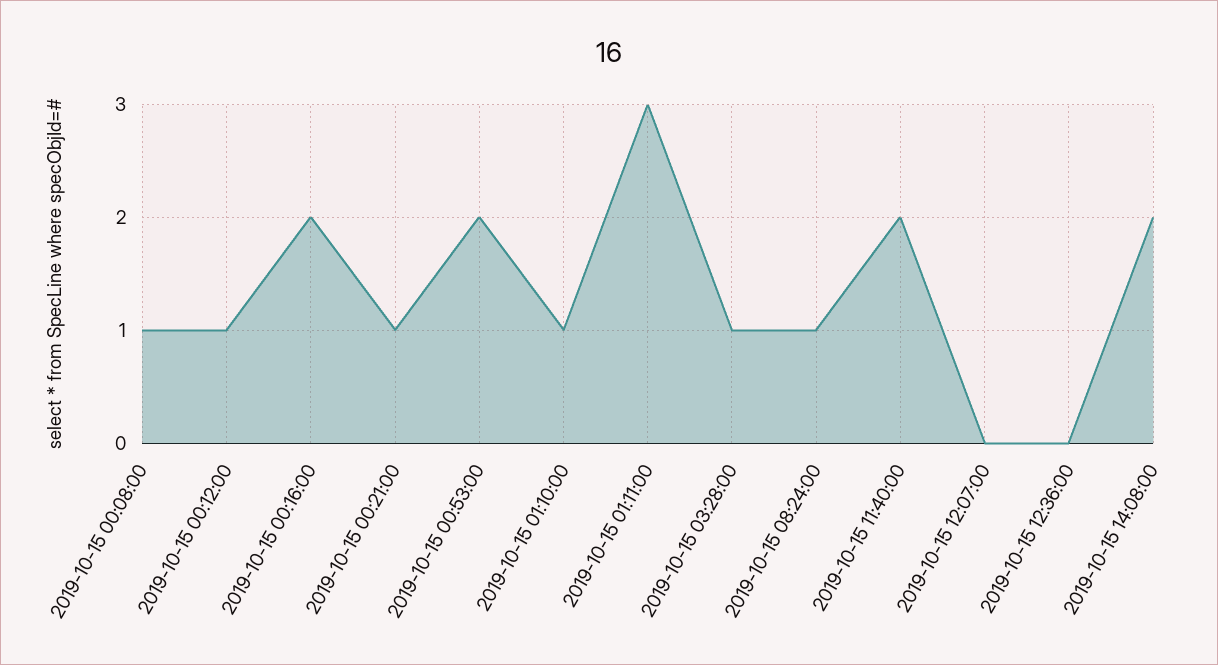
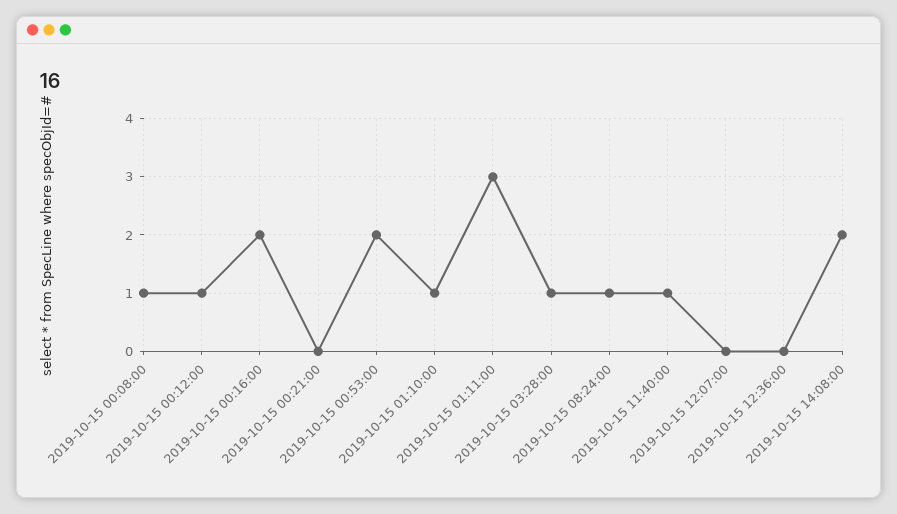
  {
    "2019-10-15 00:08:00": 1,
    "2019-10-15 00:12:00": 1,
    "2019-10-15 00:16:00": 2,
-   "2019-10-15 00:21:00": 1,
+   "2019-10-15 00:21:00": 0,
    "2019-10-15 00:53:00": 2,
    "2019-10-15 01:10:00": 1,
    "2019-10-15 01:11:00": 3,
    "2019-10-15 03:28:00": 1,
    "2019-10-15 08:24:00": 1,
-   "2019-10-15 11:40:00": 2,
+   "2019-10-15 11:40:00": 1,
    "2019-10-15 12:07:00": 0,
    "2019-10-15 12:36:00": 0,
    "2019-10-15 14:08:00": 2
  }

